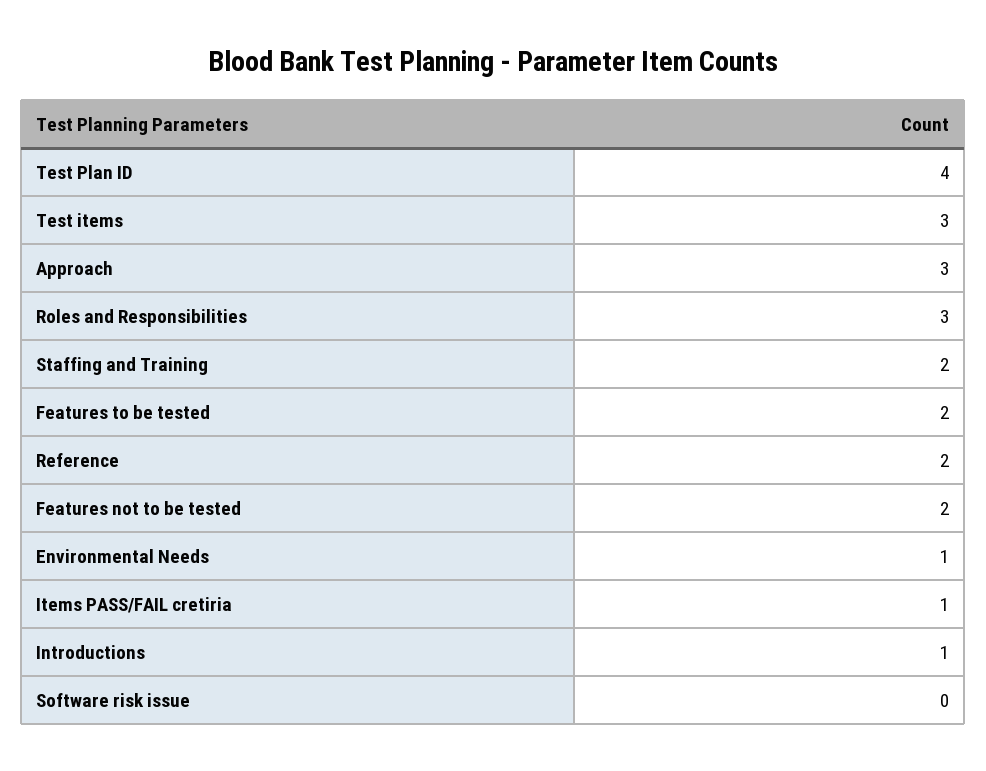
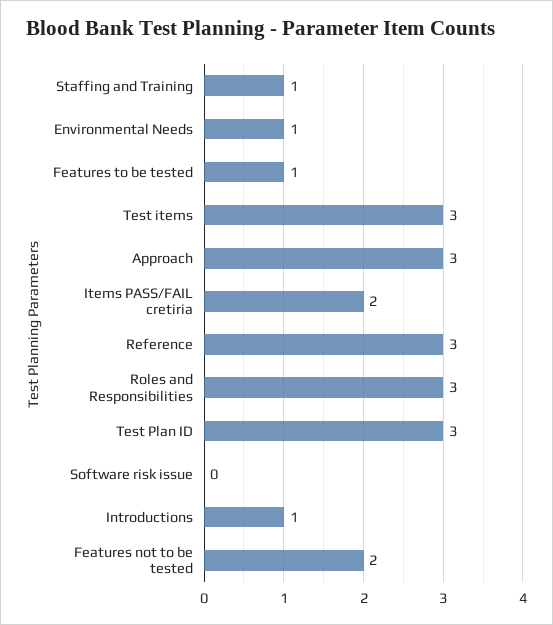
  {
-   "Test Plan ID": 4,
+   "Test Plan ID": 3,
    "Test items": 3,
    "Approach": 3,
    "Roles and Responsibilities": 3,
-   "Staffing and Training": 2,
+   "Staffing and Training": 1,
-   "Features to be tested": 2,
+   "Features to be tested": 1,
-   "Reference": 2,
+   "Reference": 3,
    "Features not to be tested": 2,
    "Environmental Needs": 1,
-   "Items PASS/FAIL cretiria": 1,
+   "Items PASS/FAIL cretiria": 2,
    "Introductions": 1,
    "Software risk issue": 0
  }

